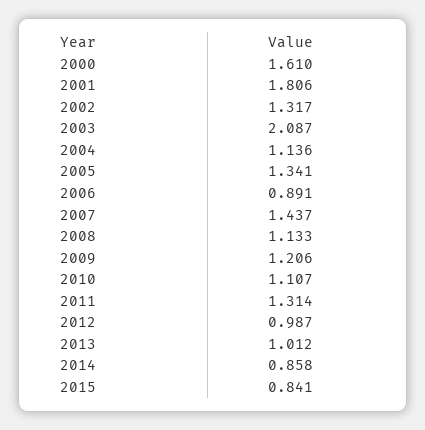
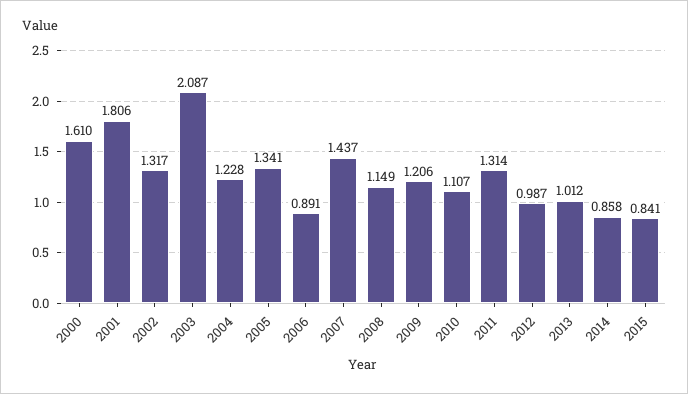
  {
    "2000": 1.61,
    "2001": 1.806,
    "2002": 1.317,
    "2003": 2.087,
-   "2004": 1.136,
+   "2004": 1.228,
    "2005": 1.341,
    "2006": 0.891,
    "2007": 1.437,
-   "2008": 1.133,
+   "2008": 1.149,
    "2009": 1.206,
    "2010": 1.107,
    "2011": 1.314,
    "2012": 0.987,
    "2013": 1.012,
    "2014": 0.858,
    "2015": 0.841
  }

